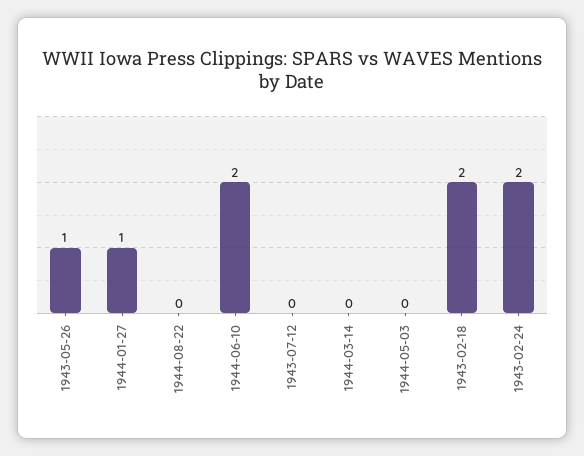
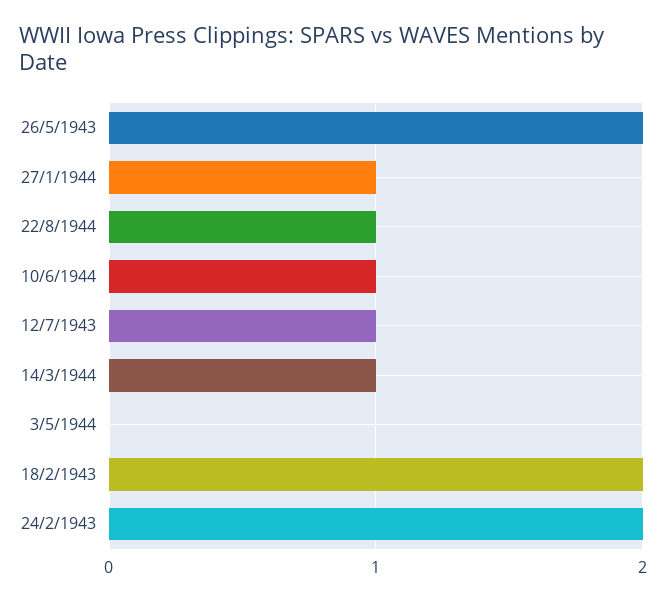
  {
-   "1943-05-26": 1,
+   "1943-05-26": 2,
    "1944-01-27": 1,
-   "1944-08-22": 0,
+   "1944-08-22": 1,
-   "1944-06-10": 2,
+   "1944-06-10": 1,
-   "1943-07-12": 0,
+   "1943-07-12": 1,
-   "1944-03-14": 0,
+   "1944-03-14": 1,
    "1944-05-03": 0,
    "1943-02-18": 2,
    "1943-02-24": 2
  }

